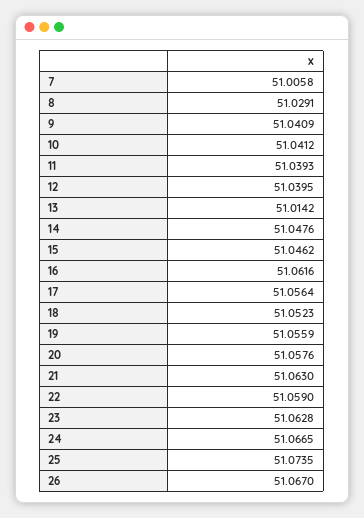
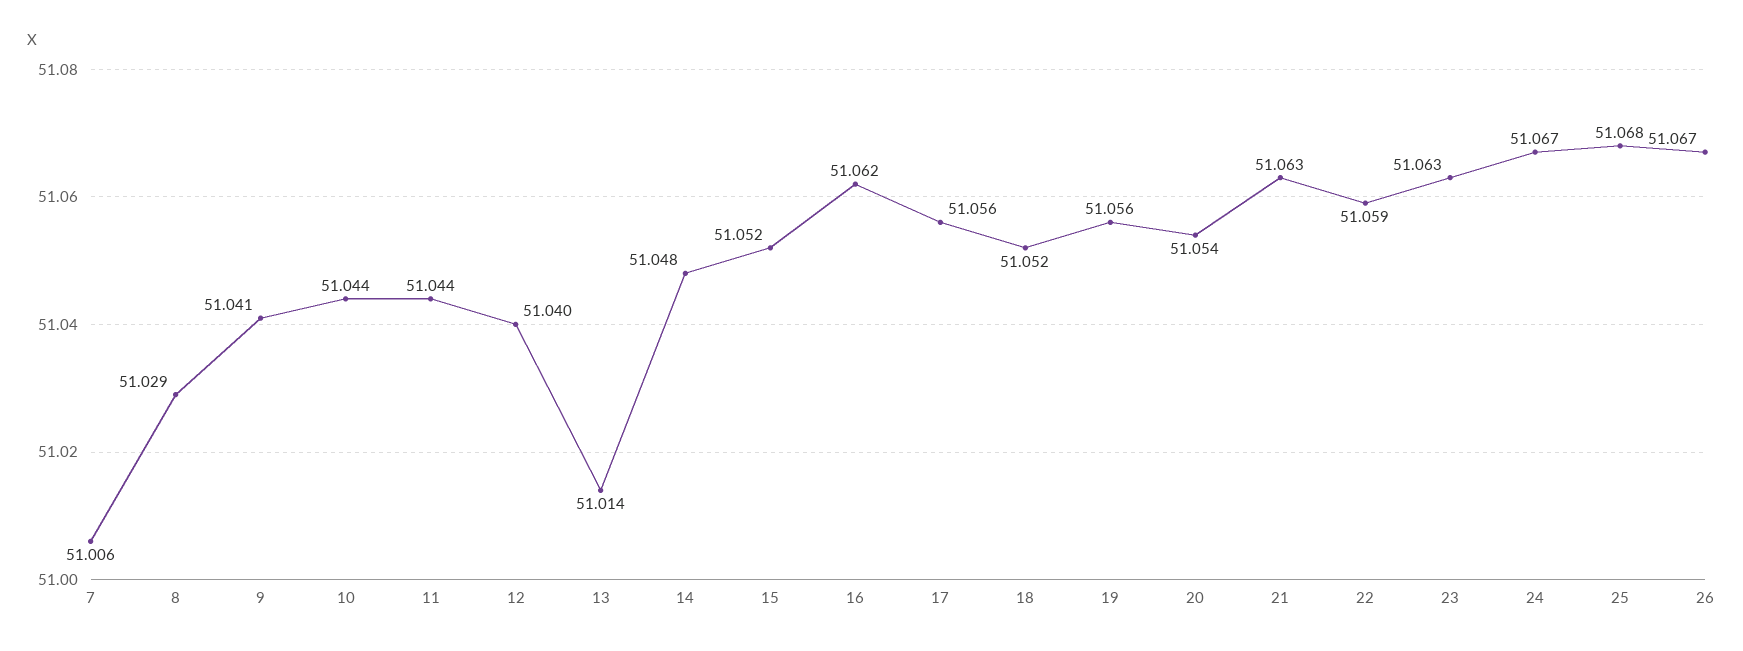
  {
    "7": 51.0058,
    "8": 51.0291,
    "9": 51.0409,
-   "10": 51.0412,
+   "10": 51.044,
-   "11": 51.0393,
+   "11": 51.044,
    "12": 51.0395,
    "13": 51.0142,
    "14": 51.0476,
-   "15": 51.0462,
+   "15": 51.052,
    "16": 51.0616,
    "17": 51.0564,
    "18": 51.0523,
    "19": 51.0559,
-   "20": 51.0576,
+   "20": 51.054,
    "21": 51.063,
    "22": 51.059,
    "23": 51.0628,
    "24": 51.0665,
-   "25": 51.0735,
+   "25": 51.068,
    "26": 51.067
  }

